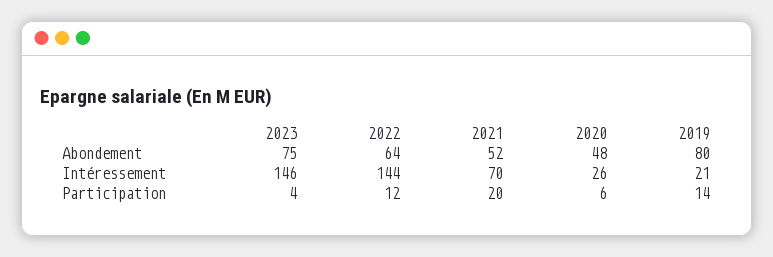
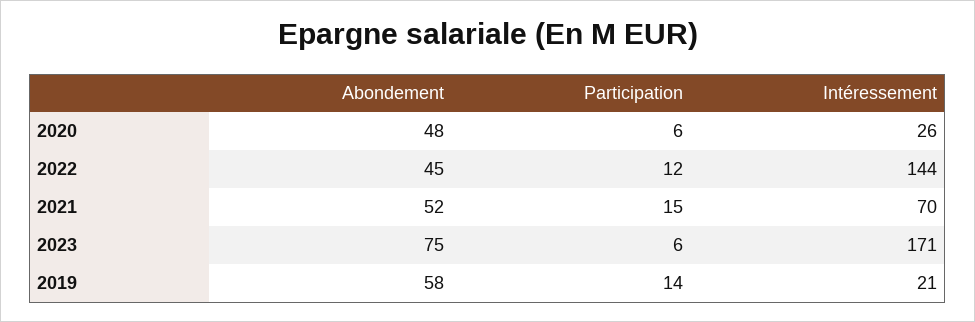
  {
    "2023": {
      "Abondement": 75,
-     "Intéressement": 146,
+     "Intéressement": 171,
-     "Participation": 4
+     "Participation": 6
    },
    "2022": {
-     "Abondement": 64,
+     "Abondement": 45,
      "Intéressement": 144,
      "Participation": 12
    },
    "2021": {
      "Abondement": 52,
      "Intéressement": 70,
-     "Participation": 20
+     "Participation": 15
    },
    "2020": {
      "Abondement": 48,
      "Intéressement": 26,
      "Participation": 6
    },
    "2019": {
-     "Abondement": 80,
+     "Abondement": 58,
      "Intéressement": 21,
      "Participation": 14
    }
  }

